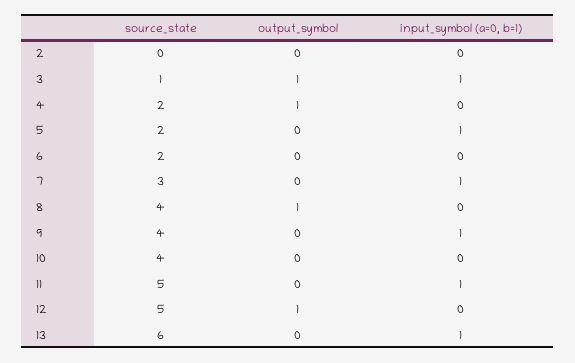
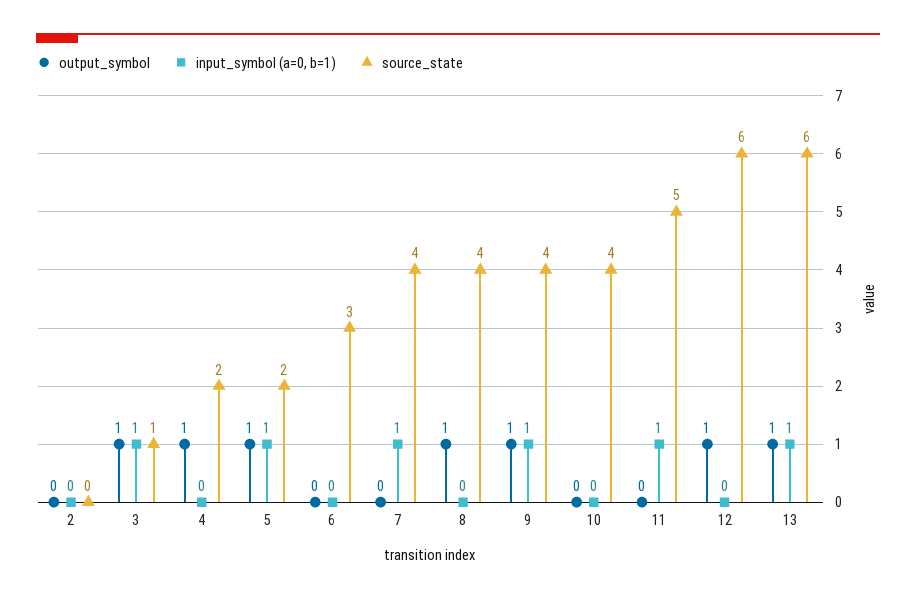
  {
    "source_state": {
      "2": 0,
      "3": 1,
      "4": 2,
      "5": 2,
-     "6": 2,
+     "6": 3,
-     "7": 3,
+     "7": 4,
      "8": 4,
      "9": 4,
      "10": 4,
      "11": 5,
-     "12": 5,
+     "12": 6,
      "13": 6
    },
    "output_symbol": {
      "2": 0,
      "3": 1,
      "4": 1,
-     "5": 0,
+     "5": 1,
      "6": 0,
      "7": 0,
      "8": 1,
-     "9": 0,
+     "9": 1,
      "10": 0,
      "11": 0,
      "12": 1,
-     "13": 0
+     "13": 1
    },
    "input_symbol (a=0, b=1)": {
      "2": 0,
      "3": 1,
      "4": 0,
      "5": 1,
      "6": 0,
      "7": 1,
      "8": 0,
      "9": 1,
      "10": 0,
      "11": 1,
      "12": 0,
      "13": 1
    }
  }

